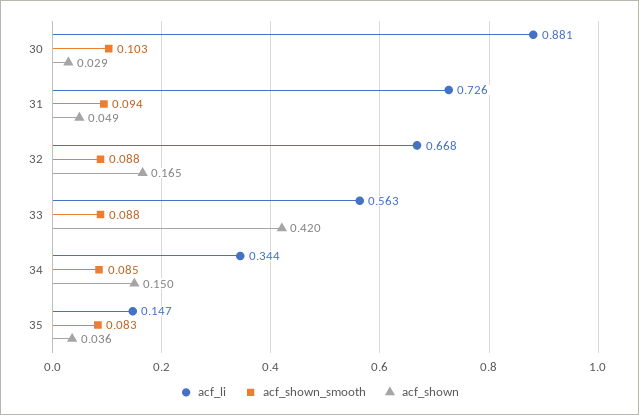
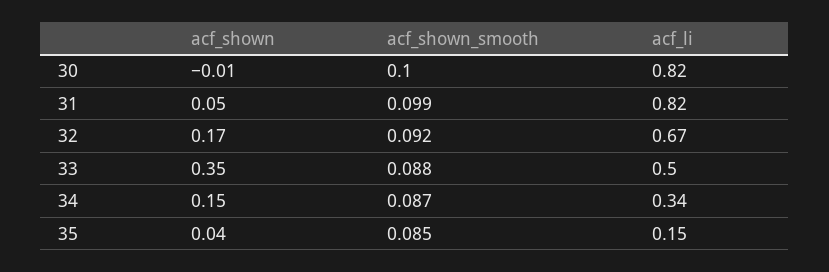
  {
    "acf_li": {
-     "30": 0.881,
+     "30": 0.82,
-     "31": 0.726,
+     "31": 0.82,
      "32": 0.668,
-     "33": 0.563,
+     "33": 0.5,
      "34": 0.344,
      "35": 0.147
    },
    "acf_shown_smooth": {
-     "30": 0.103,
+     "30": 0.1,
-     "31": 0.094,
+     "31": 0.099,
-     "32": 0.088,
+     "32": 0.092,
      "33": 0.088,
-     "34": 0.085,
+     "34": 0.087,
-     "35": 0.083
+     "35": 0.085
    },
    "acf_shown": {
-     "30": 0.029,
+     "30": -0.01,
      "31": 0.049,
      "32": 0.165,
-     "33": 0.42,
+     "33": 0.35,
      "34": 0.15,
      "35": 0.036
    }
  }

